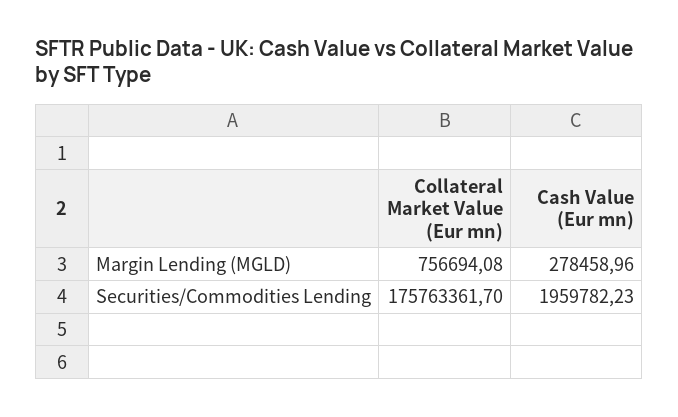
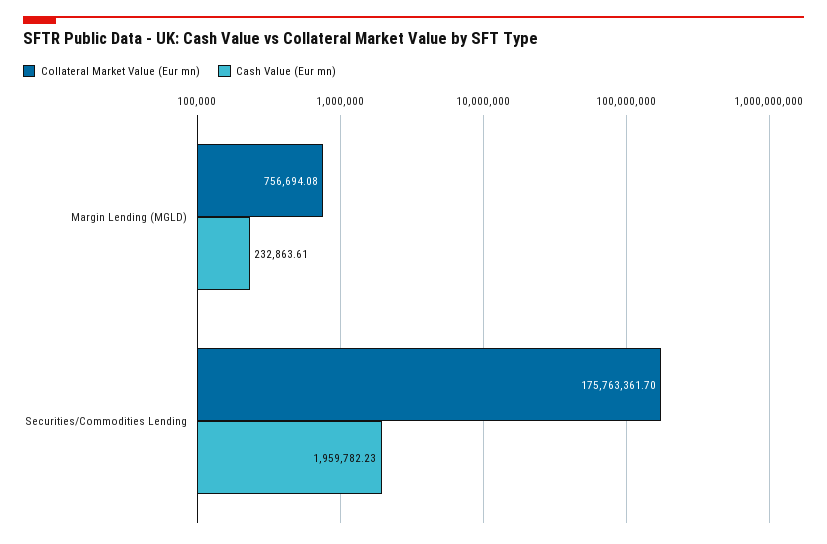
  {
    "Collateral Market Value (Eur mn)": {
      "Margin Lending (MGLD)": 756694.08,
      "Securities/Commodities Lending": 175763361.7
    },
    "Cash Value (Eur mn)": {
-     "Margin Lending (MGLD)": 278458.96,
+     "Margin Lending (MGLD)": 232863.61,
      "Securities/Commodities Lending": 1959782.23
    }
  }

